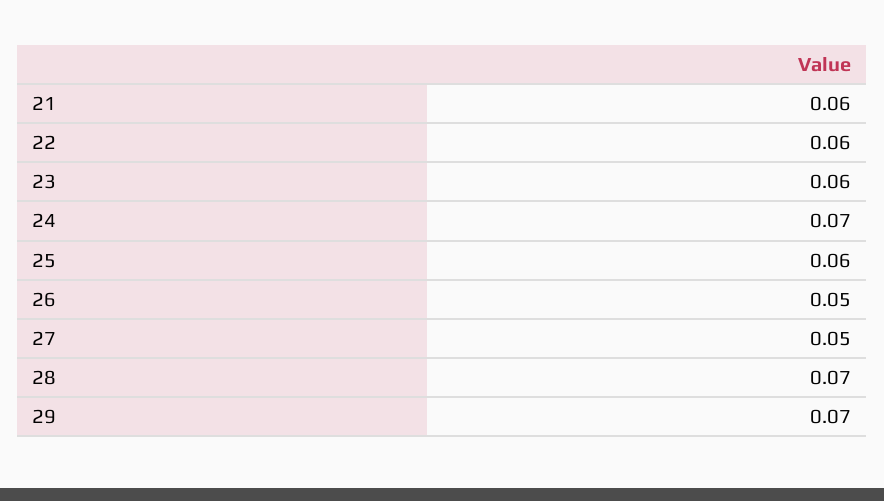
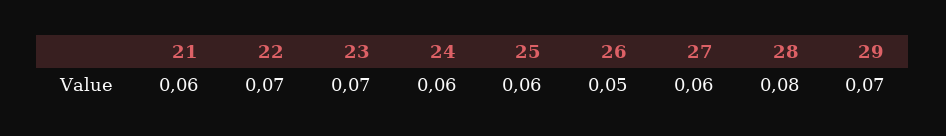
  {
    "21": 0.06,
-   "22": 0.06,
+   "22": 0.07,
-   "23": 0.06,
+   "23": 0.07,
-   "24": 0.07,
+   "24": 0.06,
    "25": 0.06,
    "26": 0.05,
-   "27": 0.05,
+   "27": 0.06,
-   "28": 0.07,
+   "28": 0.08,
    "29": 0.07
  }

